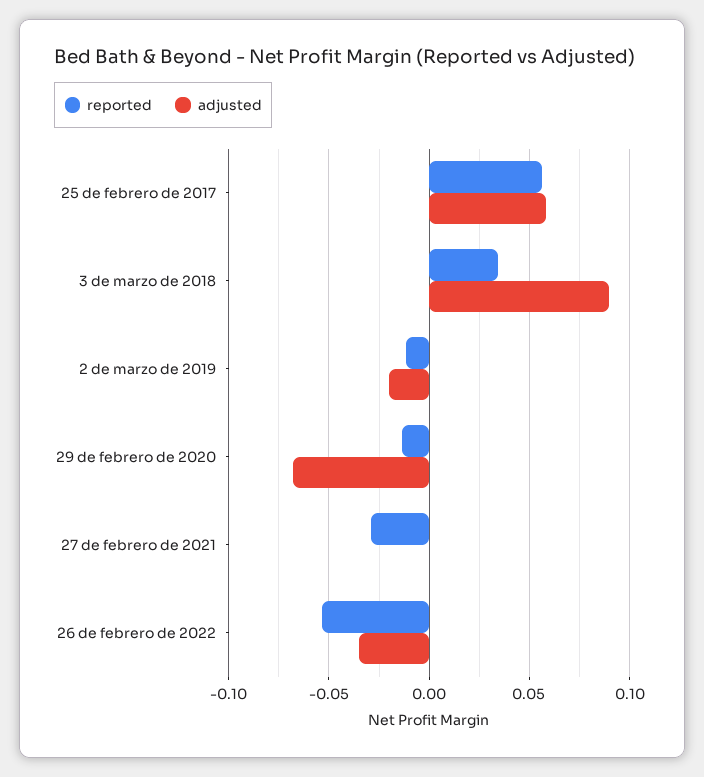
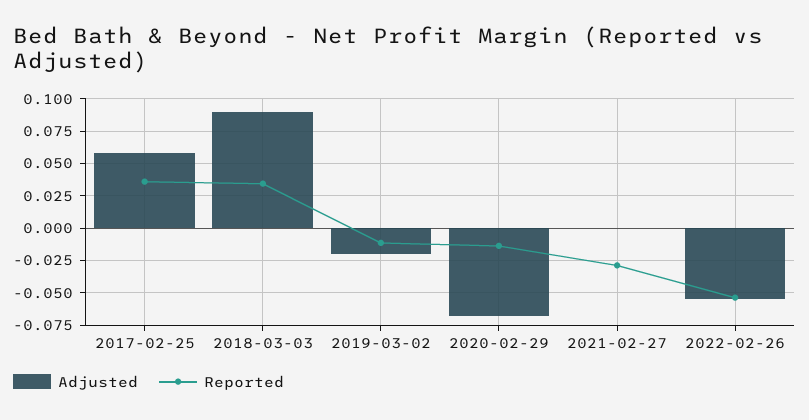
  {
    "reported": {
-     "25 de febrero de 2017": 0.055,
+     "25 de febrero de 2017": 0.035,
      "3 de marzo de 2018": 0.035,
      "2 de marzo de 2019": -0.01,
      "29 de febrero de 2020": -0.015,
      "27 de febrero de 2021": -0.03,
      "26 de febrero de 2022": -0.055
    },
    "adjusted": {
      "25 de febrero de 2017": 0.06,
      "3 de marzo de 2018": 0.09,
      "2 de marzo de 2019": -0.02,
      "29 de febrero de 2020": -0.07,
      "27 de febrero de 2021": 0,
-     "26 de febrero de 2022": -0.035
+     "26 de febrero de 2022": -0.055
    }
  }

